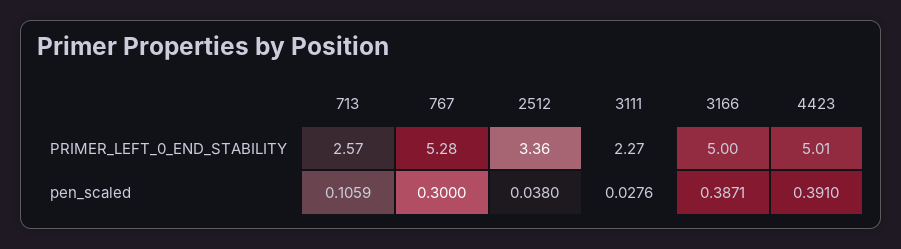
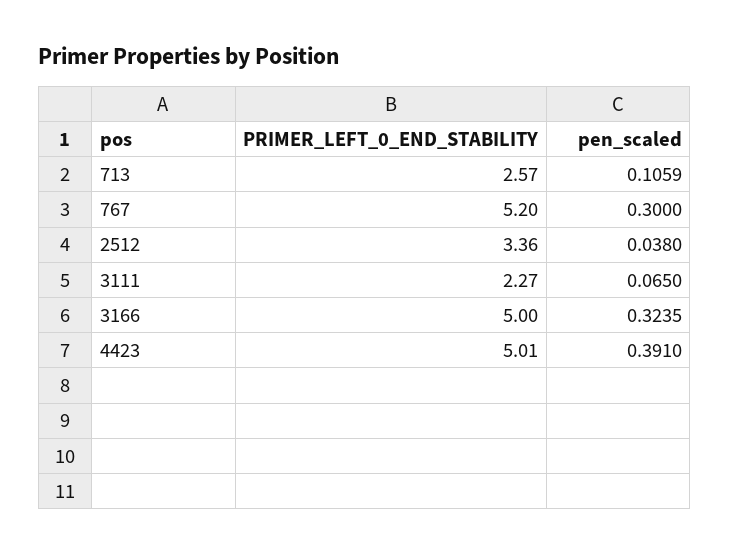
  {
    "713": {
      "PRIMER_LEFT_0_END_STABILITY": 2.57,
      "pen_scaled": 0.1059
    },
    "767": {
-     "PRIMER_LEFT_0_END_STABILITY": 5.28,
+     "PRIMER_LEFT_0_END_STABILITY": 5.2,
      "pen_scaled": 0.3
    },
    "2512": {
      "PRIMER_LEFT_0_END_STABILITY": 3.36,
      "pen_scaled": 0.038
    },
    "3111": {
      "PRIMER_LEFT_0_END_STABILITY": 2.27,
-     "pen_scaled": 0.0276
+     "pen_scaled": 0.065
    },
    "3166": {
      "PRIMER_LEFT_0_END_STABILITY": 5,
-     "pen_scaled": 0.3871
+     "pen_scaled": 0.3235
    },
    "4423": {
      "PRIMER_LEFT_0_END_STABILITY": 5.01,
      "pen_scaled": 0.391
    }
  }

